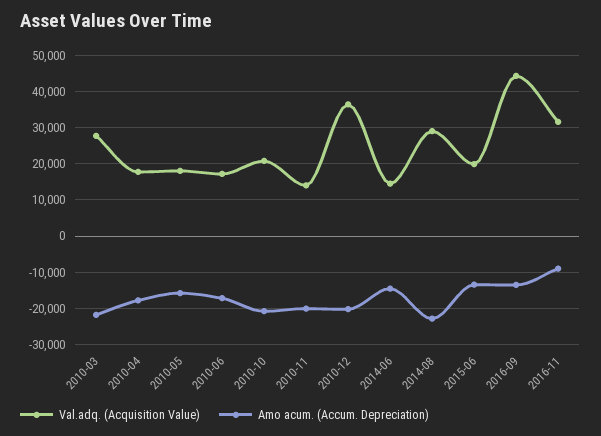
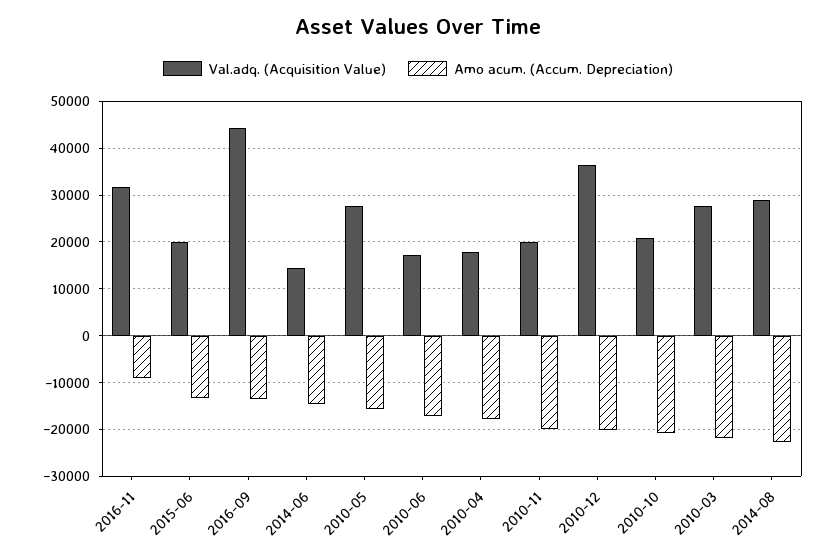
  {
    "Val.adq. (Acquisition Value)": {
      "2010-03": 28000,
      "2010-04": 18000,
-     "2010-05": 18000,
+     "2010-05": 28000,
      "2010-06": 18000,
      "2010-10": 20000,
-     "2010-11": 14000,
+     "2010-11": 20000,
      "2010-12": 36000,
      "2014-06": 14000,
      "2014-08": 30000,
      "2015-06": 20000,
      "2016-09": 44000,
      "2016-11": 32000
    },
    "Amo acum. (Accum. Depreciation)": {
      "2010-03": -22000,
      "2010-04": -18000,
      "2010-05": -16000,
      "2010-06": -18000,
      "2010-10": -20000,
      "2010-11": -20000,
      "2010-12": -20000,
      "2014-06": -14000,
      "2014-08": -22000,
      "2015-06": -14000,
      "2016-09": -14000,
      "2016-11": -8000
    }
  }

